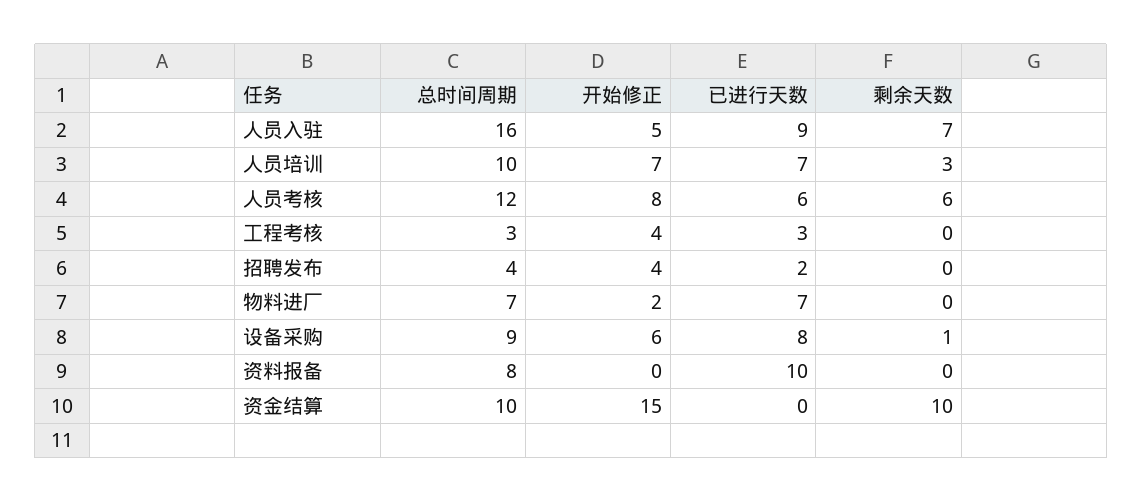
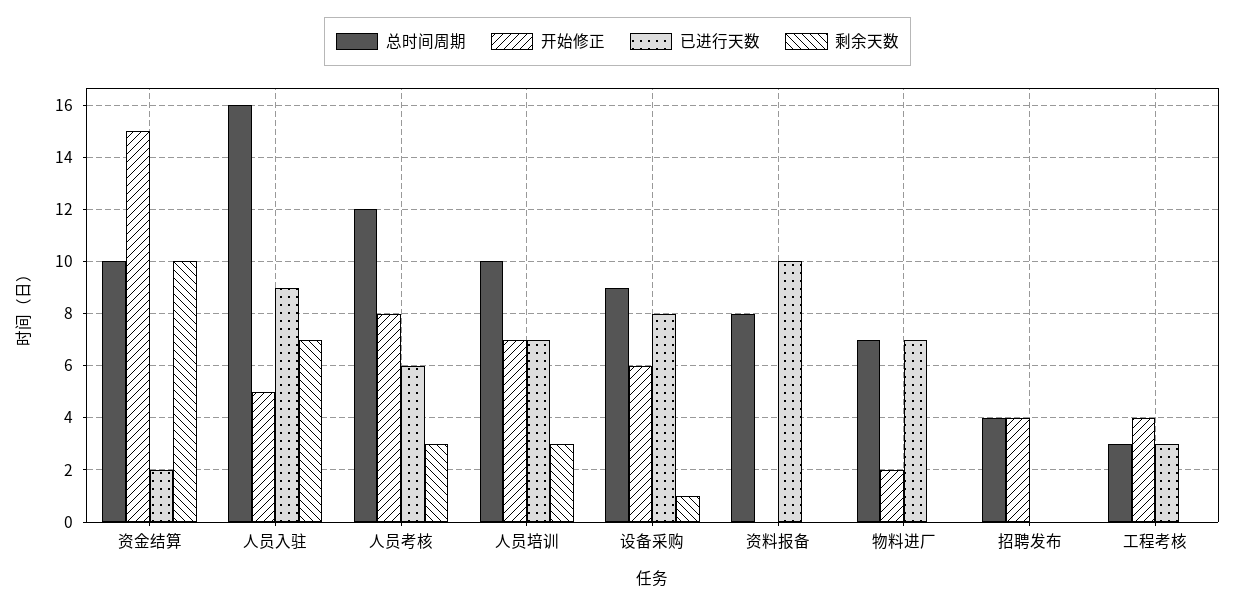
  {
    "总时间周期": {
      "人员入驻": 16,
      "人员培训": 10,
      "人员考核": 12,
      "工程考核": 3,
      "招聘发布": 4,
      "物料进厂": 7,
      "设备采购": 9,
      "资料报备": 8,
      "资金结算": 10
    },
    "开始修正": {
      "人员入驻": 5,
      "人员培训": 7,
      "人员考核": 8,
      "工程考核": 4,
      "招聘发布": 4,
      "物料进厂": 2,
      "设备采购": 6,
      "资料报备": 0,
      "资金结算": 15
    },
    "已进行天数": {
      "人员入驻": 9,
      "人员培训": 7,
      "人员考核": 6,
      "工程考核": 3,
-     "招聘发布": 2,
+     "招聘发布": 0,
      "物料进厂": 7,
      "设备采购": 8,
      "资料报备": 10,
-     "资金结算": 0
+     "资金结算": 2
    },
    "剩余天数": {
      "人员入驻": 7,
      "人员培训": 3,
-     "人员考核": 6,
+     "人员考核": 3,
      "工程考核": 0,
      "招聘发布": 0,
      "物料进厂": 0,
      "设备采购": 1,
      "资料报备": 0,
      "资金结算": 10
    }
  }

